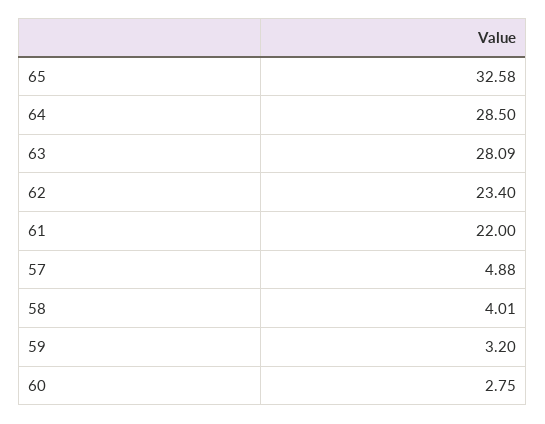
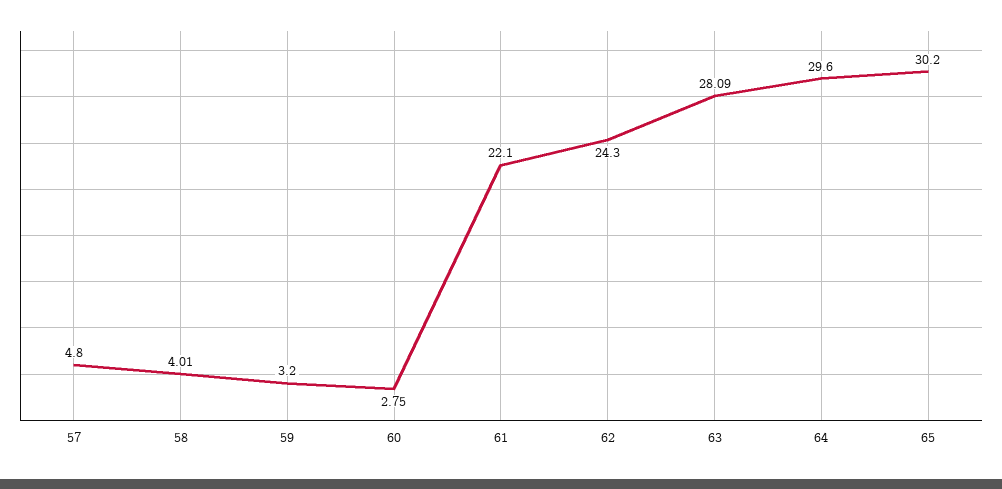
  {
-   "65": 32.58,
+   "65": 30.2,
-   "64": 28.5,
+   "64": 29.6,
    "63": 28.09,
-   "62": 23.4,
+   "62": 24.3,
-   "61": 22,
+   "61": 22.1,
-   "57": 4.88,
+   "57": 4.8,
    "58": 4.01,
    "59": 3.2,
    "60": 2.75
  }

